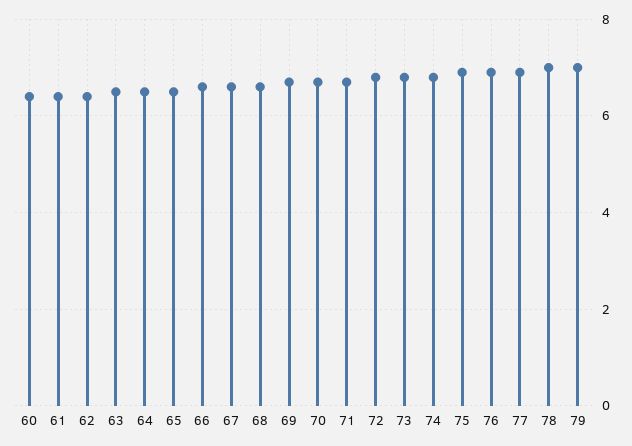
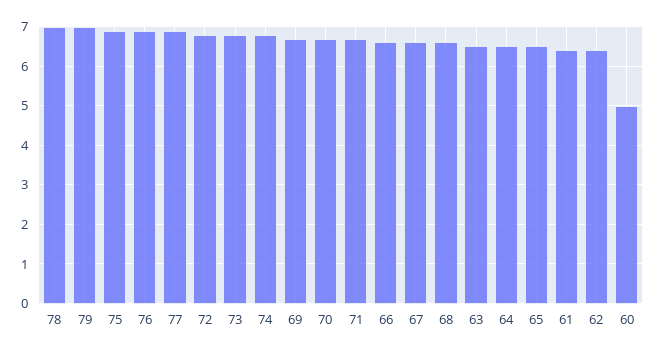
  {
-   "60": 6.5,
+   "60": 5,
    "61": 6.5,
    "62": 6.5,
    "63": 6.5,
    "64": 6.5,
    "65": 6.5,
    "66": 6.5,
    "67": 6.5,
    "68": 6.5,
    "69": 6.5,
    "70": 6.5,
    "71": 6.5,
    "72": 7,
    "73": 7,
    "74": 7,
    "75": 7,
    "76": 7,
    "77": 7,
    "78": 7,
    "79": 7
  }

